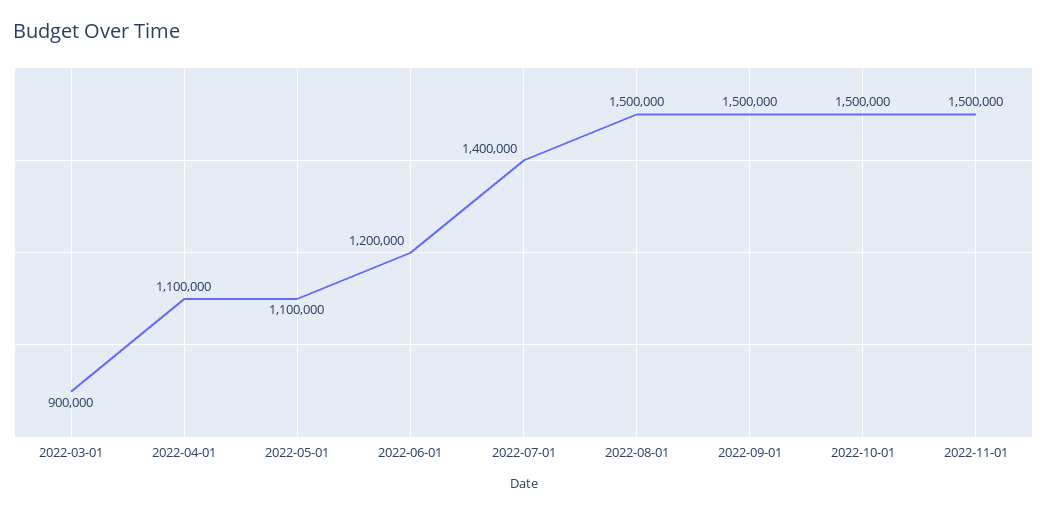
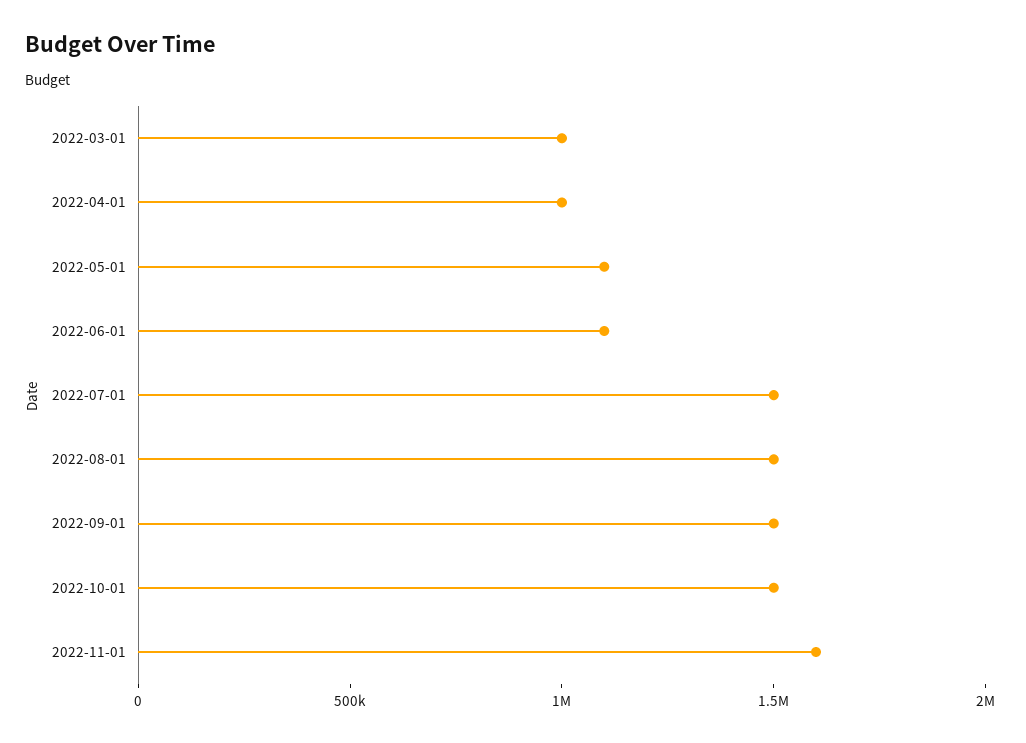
  {
-   "2022-03-01": 900000,
+   "2022-03-01": 1000000,
-   "2022-04-01": 1100000,
+   "2022-04-01": 1000000,
    "2022-05-01": 1100000,
-   "2022-06-01": 1200000,
+   "2022-06-01": 1100000,
-   "2022-07-01": 1400000,
+   "2022-07-01": 1500000,
    "2022-08-01": 1500000,
    "2022-09-01": 1500000,
    "2022-10-01": 1500000,
-   "2022-11-01": 1500000
+   "2022-11-01": 1600000
  }

